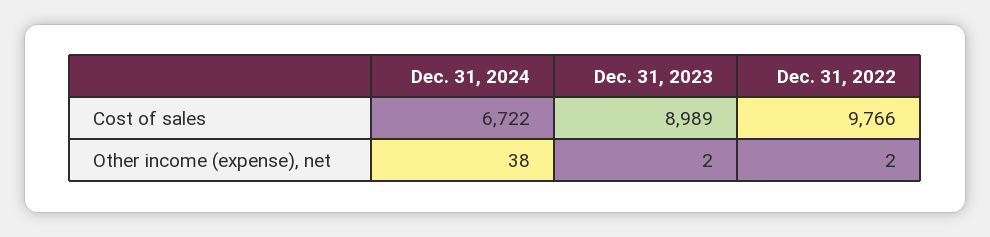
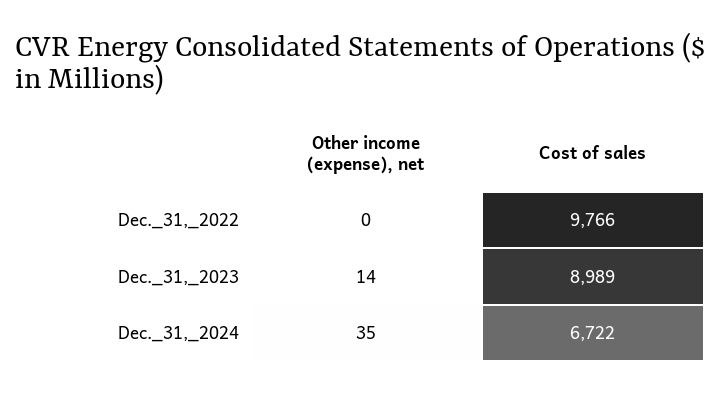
  {
    "Dec. 31, 2024": {
      "Cost of sales": 6722,
-     "Other income (expense), net": 38
+     "Other income (expense), net": 35
    },
    "Dec. 31, 2023": {
      "Cost of sales": 8989,
-     "Other income (expense), net": 2
+     "Other income (expense), net": 14
    },
    "Dec. 31, 2022": {
      "Cost of sales": 9766,
-     "Other income (expense), net": 2
+     "Other income (expense), net": 0
    }
  }

